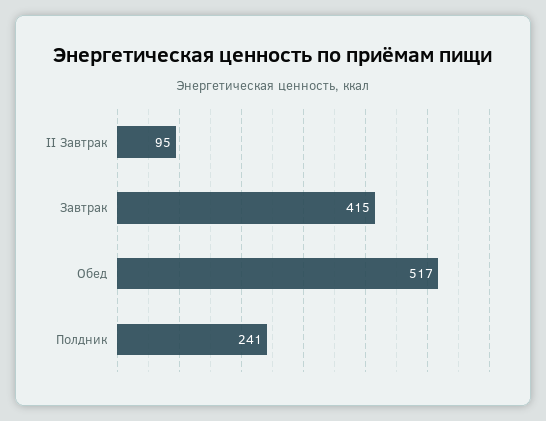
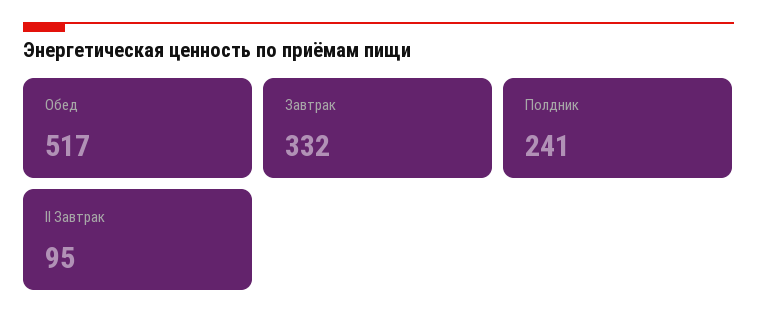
  {
    "II Завтрак": 95,
-   "Завтрак": 415,
+   "Завтрак": 332,
    "Обед": 517,
    "Полдник": 241
  }

